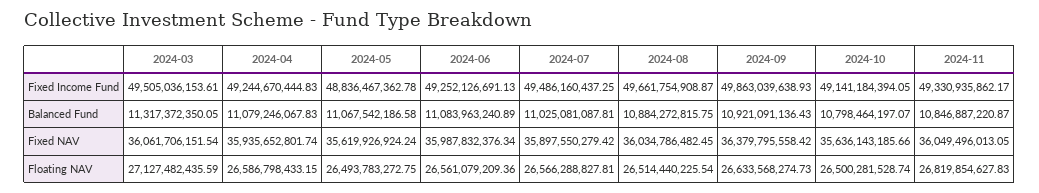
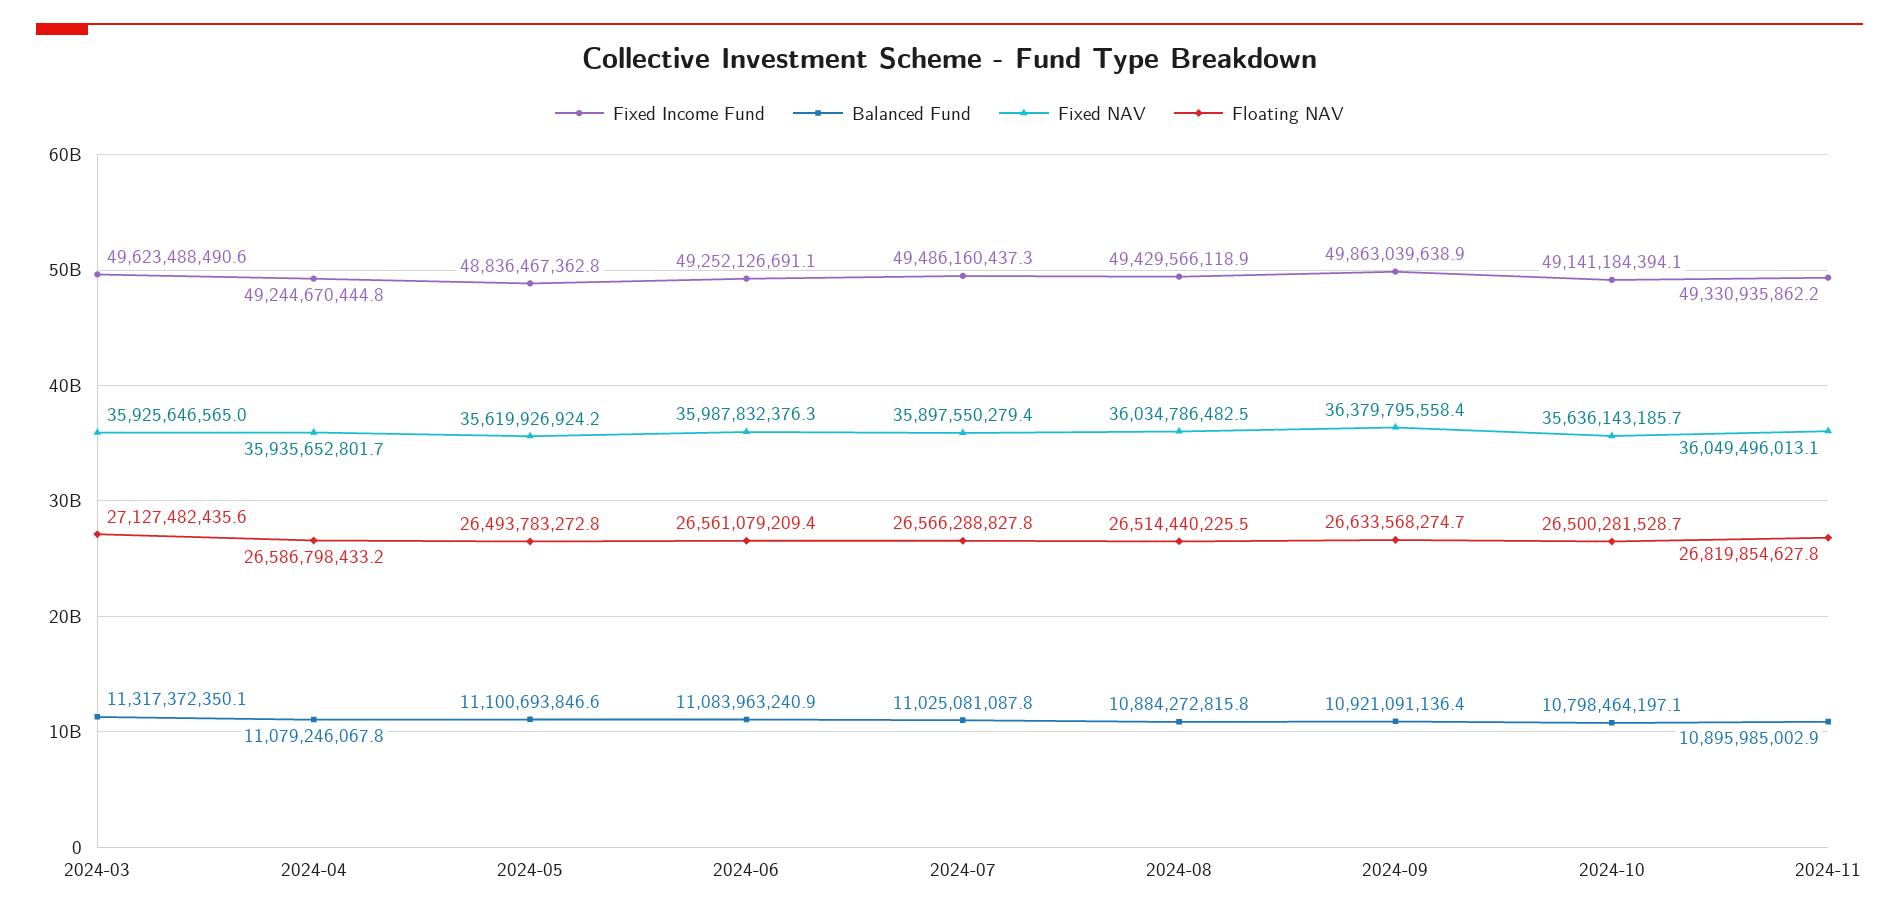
  {
    "Fixed Income Fund": {
-     "2024-03": 49505036153.61,
+     "2024-03": 49623488490.6,
      "2024-04": 49244670444.83,
      "2024-05": 48836467362.78,
      "2024-06": 49252126691.13,
      "2024-07": 49486160437.25,
-     "2024-08": 49661754908.87,
+     "2024-08": 49429566118.9,
      "2024-09": 49863039638.93,
      "2024-10": 49141184394.05,
      "2024-11": 49330935862.17
    },
    "Balanced Fund": {
      "2024-03": 11317372350.05,
      "2024-04": 11079246067.83,
-     "2024-05": 11067542186.58,
+     "2024-05": 11100693846.6,
      "2024-06": 11083963240.89,
      "2024-07": 11025081087.81,
      "2024-08": 10884272815.75,
      "2024-09": 10921091136.43,
      "2024-10": 10798464197.07,
-     "2024-11": 10846887220.87
+     "2024-11": 10895985002.9
    },
    "Fixed NAV": {
-     "2024-03": 36061706151.54,
+     "2024-03": 35925646565,
      "2024-04": 35935652801.74,
      "2024-05": 35619926924.24,
      "2024-06": 35987832376.34,
      "2024-07": 35897550279.42,
      "2024-08": 36034786482.45,
      "2024-09": 36379795558.42,
      "2024-10": 35636143185.66,
      "2024-11": 36049496013.05
    },
    "Floating NAV": {
      "2024-03": 27127482435.59,
      "2024-04": 26586798433.15,
      "2024-05": 26493783272.75,
      "2024-06": 26561079209.36,
      "2024-07": 26566288827.81,
      "2024-08": 26514440225.54,
      "2024-09": 26633568274.73,
      "2024-10": 26500281528.74,
      "2024-11": 26819854627.83
    }
  }

